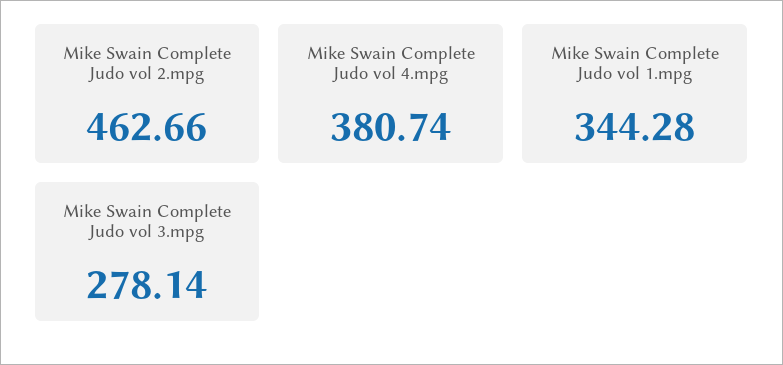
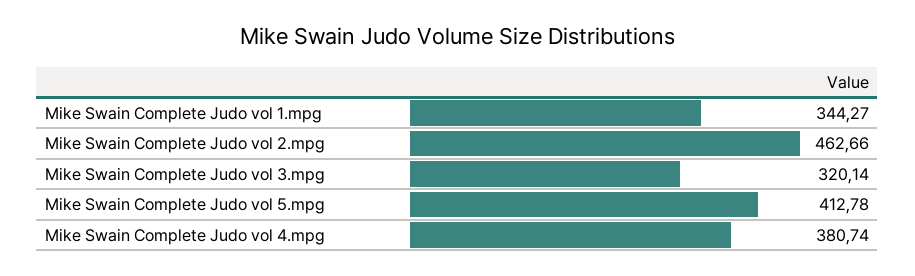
  {
    "Mike Swain Complete Judo vol 2.mpg": 462.66,
    "Mike Swain Complete Judo vol 4.mpg": 380.74,
-   "Mike Swain Complete Judo vol 1.mpg": 344.28,
+   "Mike Swain Complete Judo vol 1.mpg": 344.27,
-   "Mike Swain Complete Judo vol 3.mpg": 278.14
+   "Mike Swain Complete Judo vol 3.mpg": 320.14,
+   "Mike Swain Complete Judo vol 5.mpg": 412.78
  }

